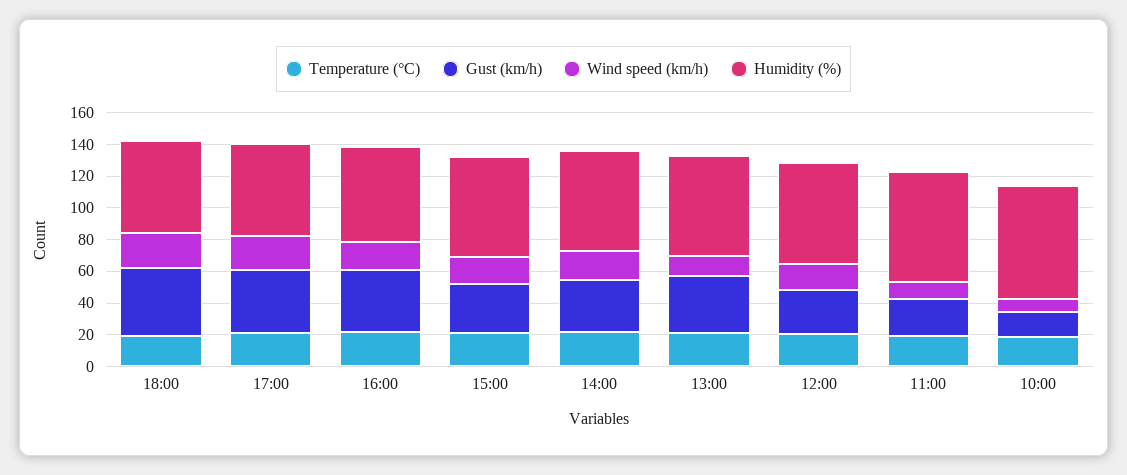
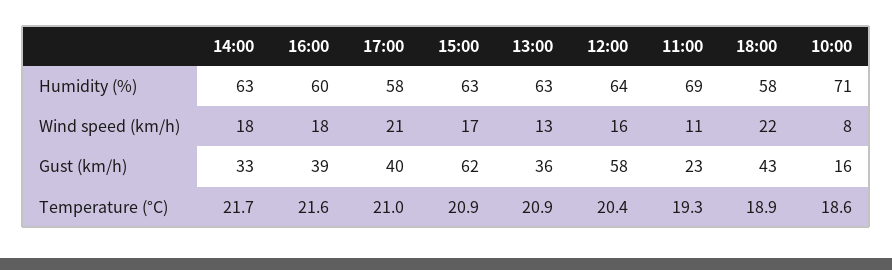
  {
    "Temperature (°C)": {
      "18:00": 18.9,
      "17:00": 21,
      "16:00": 21.6,
      "15:00": 20.9,
      "14:00": 21.7,
      "13:00": 20.9,
      "12:00": 20.4,
      "11:00": 19.3,
      "10:00": 18.6
    },
    "Gust (km/h)": {
      "18:00": 43,
      "17:00": 40,
      "16:00": 39,
-     "15:00": 30,
+     "15:00": 62,
      "14:00": 33,
      "13:00": 36,
-     "12:00": 30,
+     "12:00": 58,
      "11:00": 23,
      "10:00": 16
    },
    "Wind speed (km/h)": {
      "18:00": 22,
      "17:00": 21,
      "16:00": 18,
      "15:00": 17,
      "14:00": 18,
      "13:00": 13,
      "12:00": 16,
      "11:00": 11,
      "10:00": 8
    },
    "Humidity (%)": {
      "18:00": 58,
      "17:00": 58,
      "16:00": 60,
      "15:00": 63,
      "14:00": 63,
      "13:00": 63,
      "12:00": 64,
      "11:00": 69,
      "10:00": 71
    }
  }

